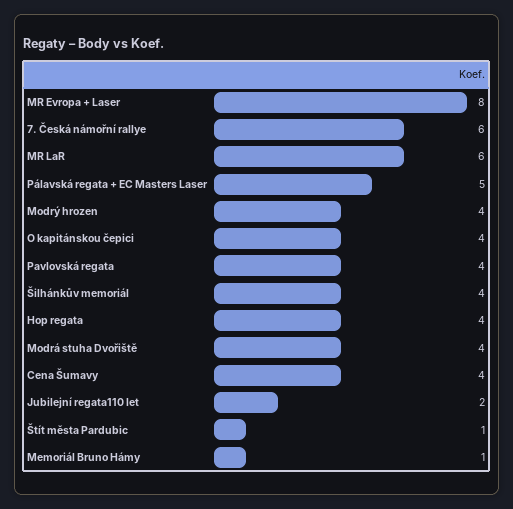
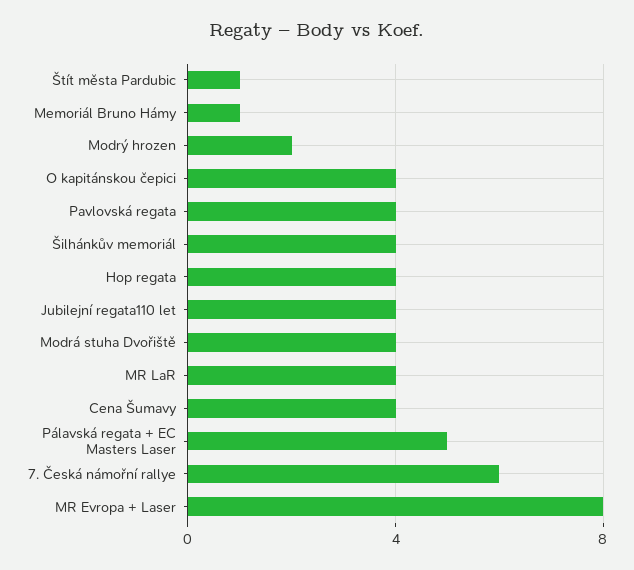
  {
    "MR Evropa + Laser": 8,
    "7. Česká námořní rallye": 6,
-   "MR LaR": 6,
+   "MR LaR": 4,
    "Pálavská regata + EC Masters Laser": 5,
-   "Modrý hrozen": 4,
+   "Modrý hrozen": 2,
    "O kapitánskou čepici": 4,
    "Pavlovská regata": 4,
    "Šilhánkův memoriál": 4,
    "Hop regata": 4,
    "Modrá stuha Dvořiště": 4,
    "Cena Šumavy": 4,
-   "Jubilejní regata110 let": 2,
+   "Jubilejní regata110 let": 4,
    "Štít města Pardubic": 1,
    "Memoriál Bruno Hámy": 1
  }

